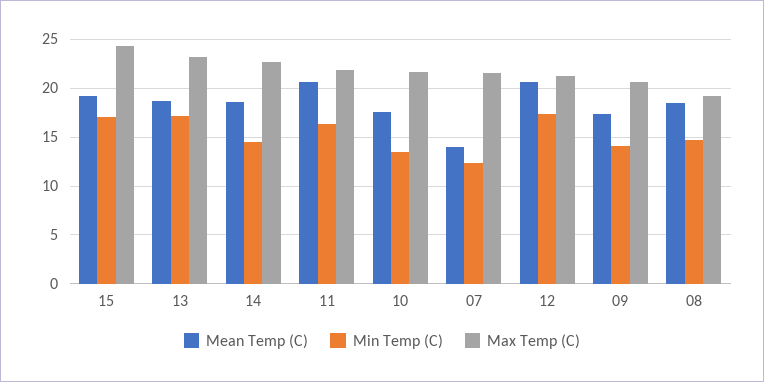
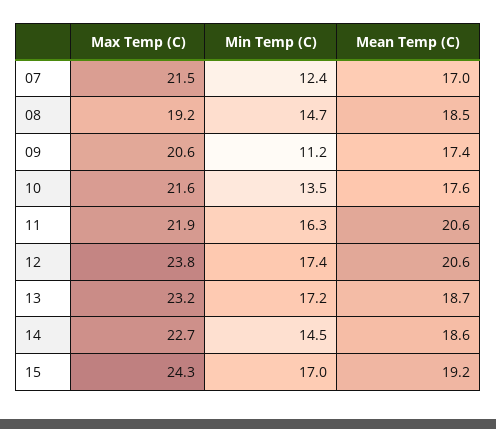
  {
    "Mean Temp (C)": {
      "15": 19.2,
      "13": 18.7,
      "14": 18.6,
      "11": 20.6,
      "10": 17.6,
-     "07": 14,
+     "07": 17,
      "12": 20.6,
      "09": 17.4,
      "08": 18.5
    },
    "Min Temp (C)": {
      "15": 17,
      "13": 17.2,
      "14": 14.5,
      "11": 16.3,
      "10": 13.5,
      "07": 12.4,
      "12": 17.4,
-     "09": 14,
+     "09": 11.2,
      "08": 14.7
    },
    "Max Temp (C)": {
      "15": 24.3,
      "13": 23.2,
      "14": 22.7,
      "11": 21.9,
      "10": 21.6,
      "07": 21.5,
-     "12": 21,
+     "12": 23.8,
      "09": 20.6,
      "08": 19.2
    }
  }

